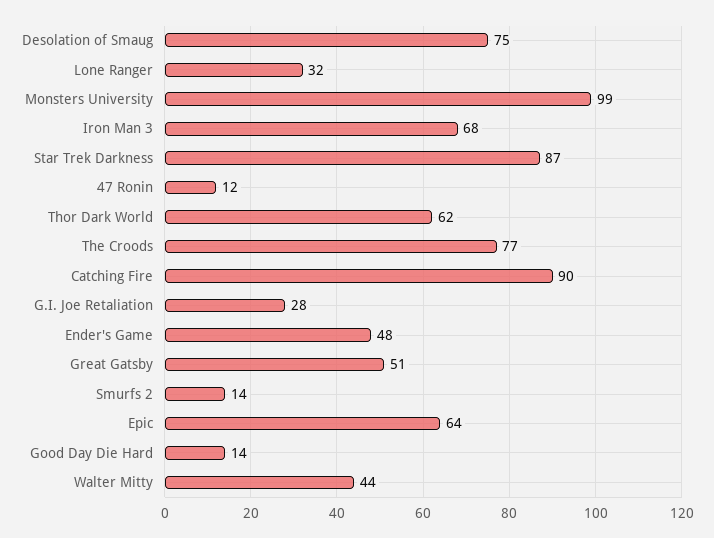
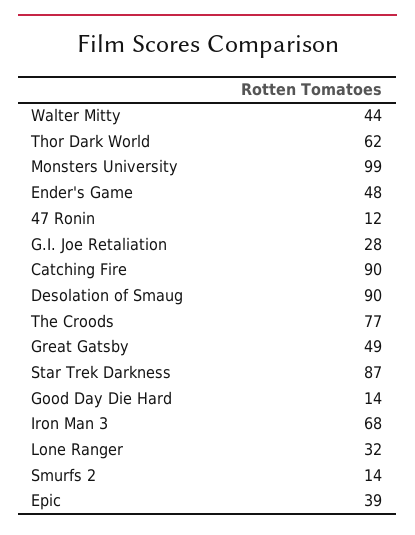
  {
-   "Desolation of Smaug": 75,
+   "Desolation of Smaug": 90,
    "Lone Ranger": 32,
    "Monsters University": 99,
    "Iron Man 3": 68,
    "Star Trek Darkness": 87,
    "47 Ronin": 12,
    "Thor Dark World": 62,
    "The Croods": 77,
    "Catching Fire": 90,
    "G.I. Joe Retaliation": 28,
    "Ender's Game": 48,
-   "Great Gatsby": 51,
+   "Great Gatsby": 49,
    "Smurfs 2": 14,
-   "Epic": 64,
+   "Epic": 39,
    "Good Day Die Hard": 14,
    "Walter Mitty": 44
  }

